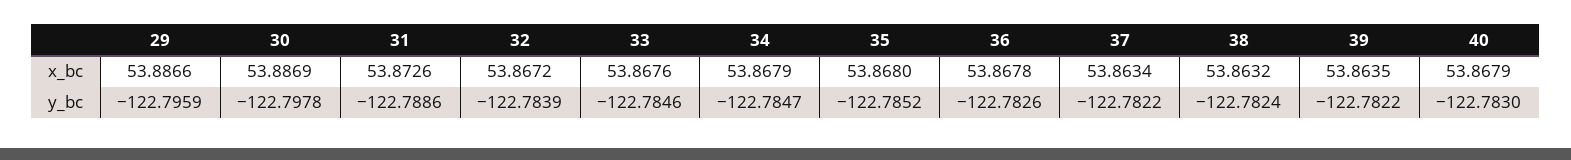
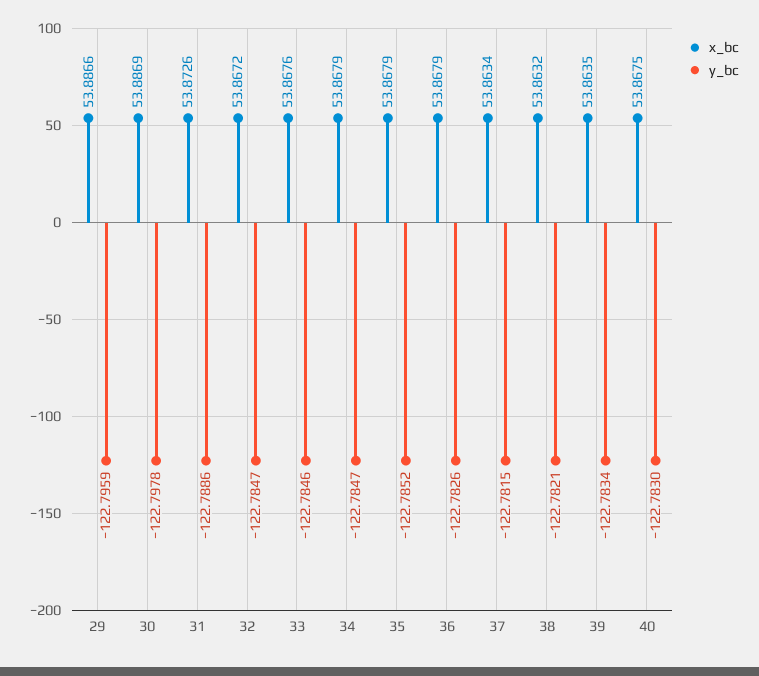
  {
    "x_bc": {
      "29": 53.8866,
      "30": 53.8869,
      "31": 53.8726,
      "32": 53.8672,
      "33": 53.8676,
      "34": 53.8679,
-     "35": 53.868,
+     "35": 53.8679,
-     "36": 53.8678,
+     "36": 53.8679,
      "37": 53.8634,
      "38": 53.8632,
      "39": 53.8635,
-     "40": 53.8679
+     "40": 53.8675
    },
    "y_bc": {
      "29": -122.7959,
      "30": -122.7978,
      "31": -122.7886,
-     "32": -122.7839,
+     "32": -122.7847,
      "33": -122.7846,
      "34": -122.7847,
      "35": -122.7852,
      "36": -122.7826,
-     "37": -122.7822,
+     "37": -122.7815,
-     "38": -122.7824,
+     "38": -122.7821,
-     "39": -122.7822,
+     "39": -122.7834,
      "40": -122.783
    }
  }

